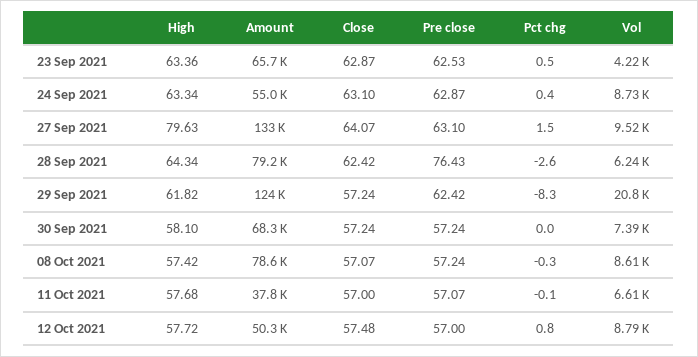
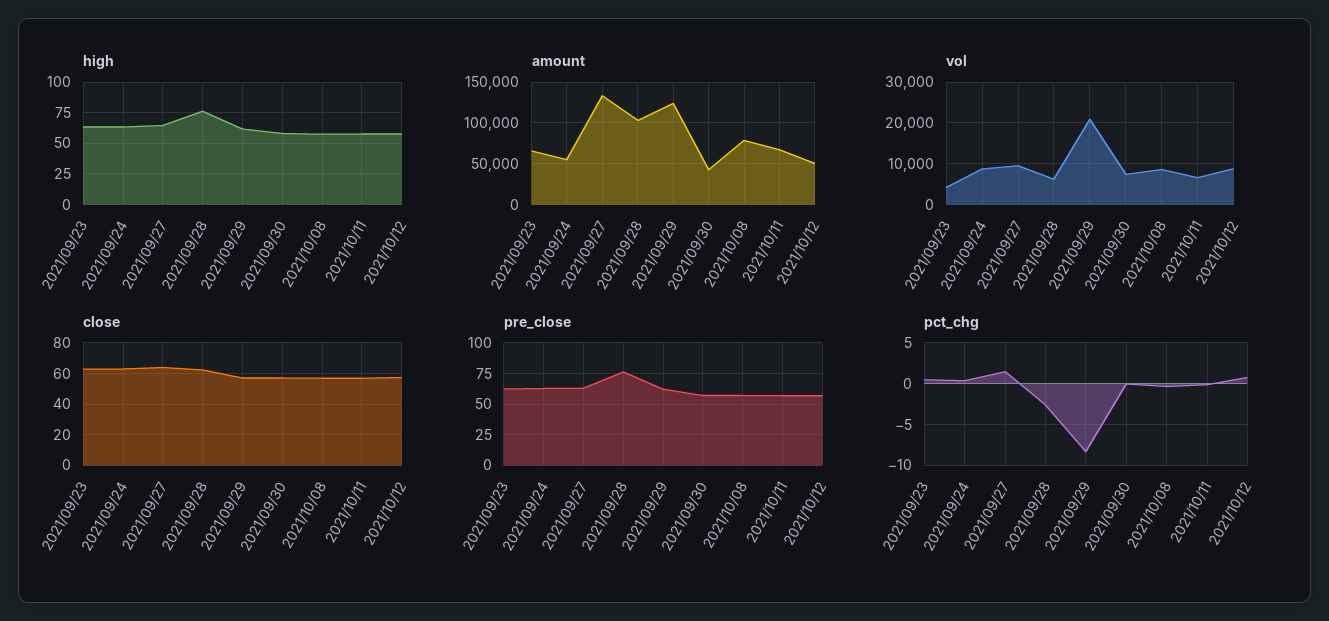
  {
    "High": {
      "23 Sep 2021": 63.36,
      "24 Sep 2021": 63.34,
-     "27 Sep 2021": 79.63,
+     "27 Sep 2021": 65,
-     "28 Sep 2021": 64.34,
+     "28 Sep 2021": 75,
      "29 Sep 2021": 61.82,
      "30 Sep 2021": 58.1,
      "08 Oct 2021": 57.42,
      "11 Oct 2021": 57.68,
      "12 Oct 2021": 57.72
    },
    "Amount": {
      "23 Sep 2021": 65700,
      "24 Sep 2021": 55000,
      "27 Sep 2021": 133000,
-     "28 Sep 2021": 79200,
+     "28 Sep 2021": 100000,
      "29 Sep 2021": 124000,
-     "30 Sep 2021": 68300,
+     "30 Sep 2021": 40000,
      "08 Oct 2021": 78600,
-     "11 Oct 2021": 37800,
+     "11 Oct 2021": 70000,
      "12 Oct 2021": 50300
    },
    "Close": {
      "23 Sep 2021": 62.87,
      "24 Sep 2021": 63.1,
      "27 Sep 2021": 64.07,
      "28 Sep 2021": 62.42,
      "29 Sep 2021": 57.24,
      "30 Sep 2021": 57.24,
      "08 Oct 2021": 57.07,
      "11 Oct 2021": 57,
      "12 Oct 2021": 57.48
    },
    "Pre close": {
      "23 Sep 2021": 62.53,
      "24 Sep 2021": 62.87,
      "27 Sep 2021": 63.1,
      "28 Sep 2021": 76.43,
      "29 Sep 2021": 62.42,
      "30 Sep 2021": 57.24,
      "08 Oct 2021": 57.24,
      "11 Oct 2021": 57.07,
      "12 Oct 2021": 57
    },
    "Pct chg": {
      "23 Sep 2021": 0.5,
      "24 Sep 2021": 0.4,
      "27 Sep 2021": 1.5,
      "28 Sep 2021": -2.6,
      "29 Sep 2021": -8.3,
      "30 Sep 2021": 0,
      "08 Oct 2021": -0.3,
      "11 Oct 2021": -0.1,
      "12 Oct 2021": 0.8
    },
    "Vol": {
      "23 Sep 2021": 4220,
      "24 Sep 2021": 8730,
      "27 Sep 2021": 9520,
      "28 Sep 2021": 6240,
      "29 Sep 2021": 20800,
      "30 Sep 2021": 7390,
      "08 Oct 2021": 8610,
      "11 Oct 2021": 6610,
      "12 Oct 2021": 8790
    }
  }

